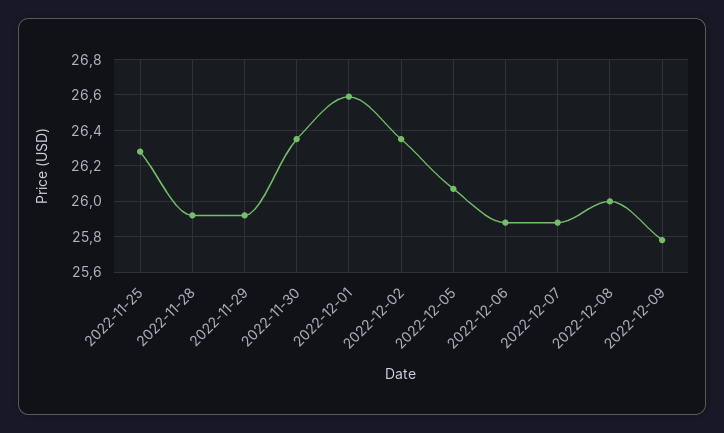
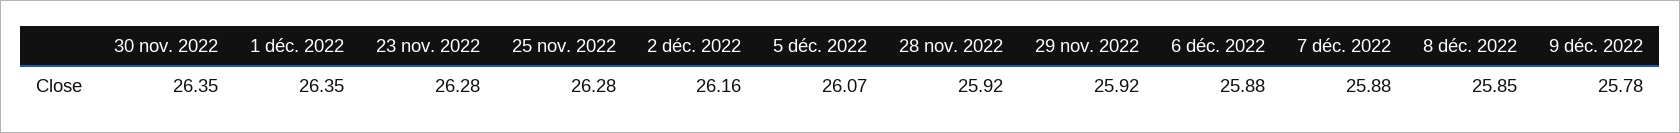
  {
    "2022-11-25": 26.28,
    "2022-11-28": 25.92,
    "2022-11-29": 25.92,
    "2022-11-30": 26.35,
-   "2022-12-01": 26.6,
+   "2022-12-01": 26.35,
-   "2022-12-02": 26.35,
+   "2022-12-02": 26.16,
    "2022-12-05": 26.07,
    "2022-12-06": 25.88,
    "2022-12-07": 25.88,
-   "2022-12-08": 26,
+   "2022-12-08": 25.85,
-   "2022-12-09": 25.78
+   "2022-12-09": 25.78,
+   "23 nov. 2022": 26.28
  }

